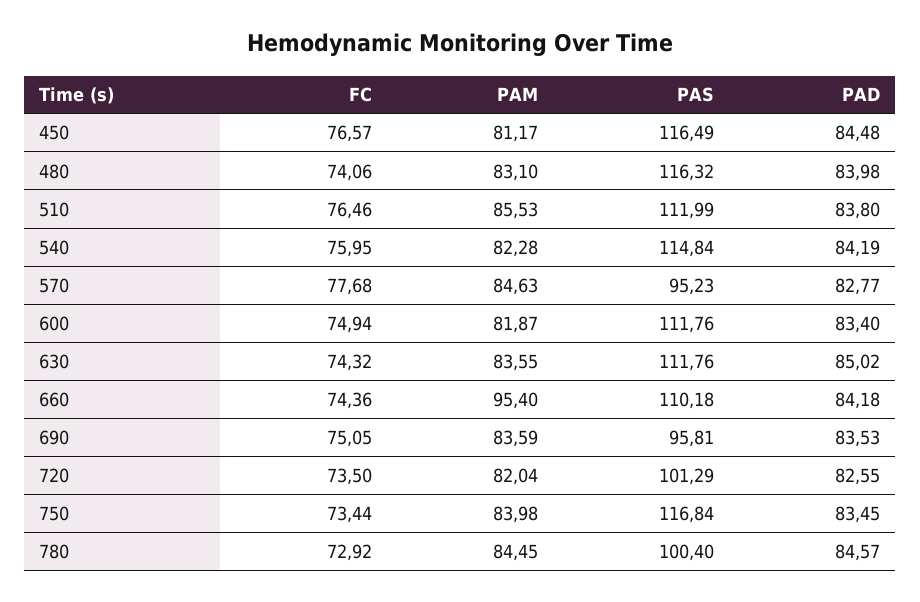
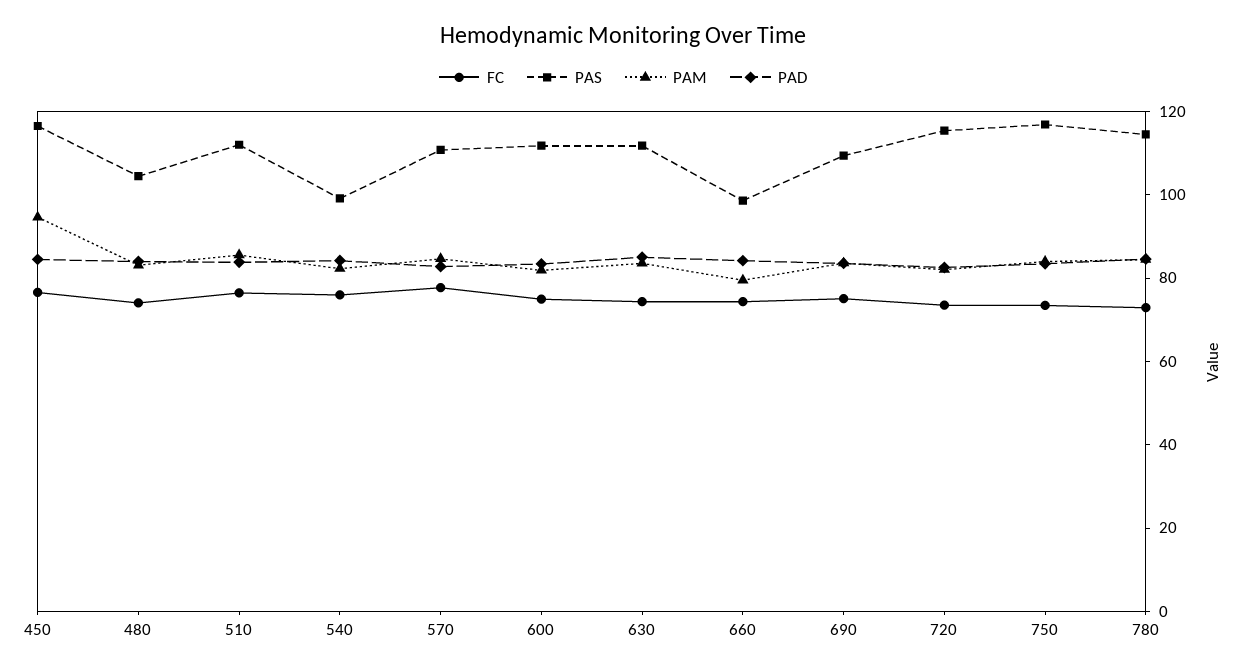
  {
    "FC": {
      "450": 76.57,
      "480": 74.06,
      "510": 76.46,
      "540": 75.95,
      "570": 77.68,
      "600": 74.94,
      "630": 74.32,
      "660": 74.36,
      "690": 75.05,
      "720": 73.5,
      "750": 73.44,
      "780": 72.92
    },
    "PAM": {
-     "450": 81.17,
+     "450": 95,
      "480": 83.1,
      "510": 85.53,
      "540": 82.28,
      "570": 84.63,
      "600": 81.87,
      "630": 83.55,
-     "660": 95.4,
+     "660": 80,
      "690": 83.59,
      "720": 82.04,
      "750": 83.98,
      "780": 84.45
    },
    "PAS": {
      "450": 116.49,
-     "480": 116.32,
+     "480": 105,
      "510": 111.99,
-     "540": 114.84,
+     "540": 100,
-     "570": 95.23,
+     "570": 110,
      "600": 111.76,
      "630": 111.76,
-     "660": 110.18,
+     "660": 100,
-     "690": 95.81,
+     "690": 110,
-     "720": 101.29,
+     "720": 115,
      "750": 116.84,
-     "780": 100.4
+     "780": 115
    },
    "PAD": {
      "450": 84.48,
      "480": 83.98,
      "510": 83.8,
      "540": 84.19,
      "570": 82.77,
      "600": 83.4,
      "630": 85.02,
      "660": 84.18,
      "690": 83.53,
      "720": 82.55,
      "750": 83.45,
      "780": 84.57
    }
  }

